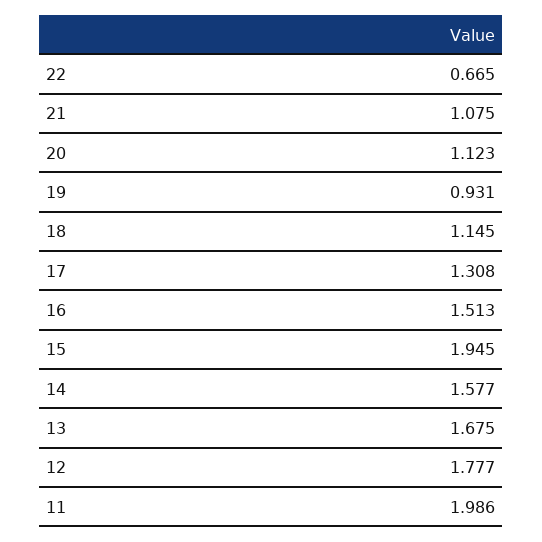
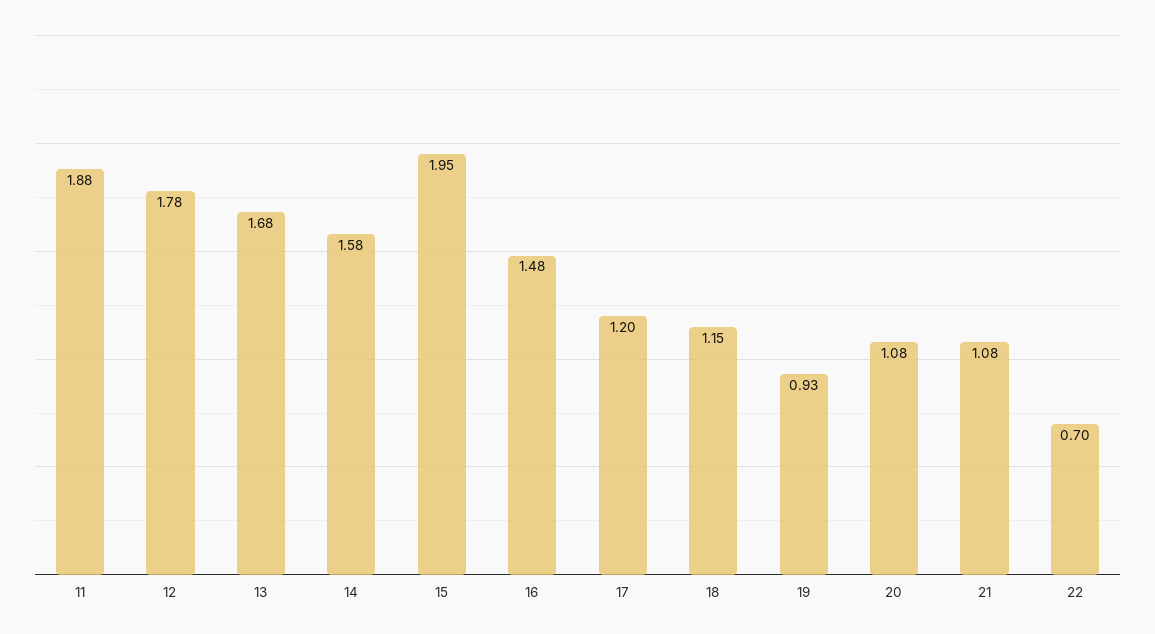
  {
-   "22": 0.665,
+   "22": 0.7,
    "21": 1.075,
-   "20": 1.123,
+   "20": 1.08,
    "19": 0.931,
    "18": 1.145,
-   "17": 1.308,
+   "17": 1.2,
-   "16": 1.513,
+   "16": 1.48,
    "15": 1.945,
    "14": 1.577,
    "13": 1.675,
    "12": 1.777,
-   "11": 1.986
+   "11": 1.88
  }

